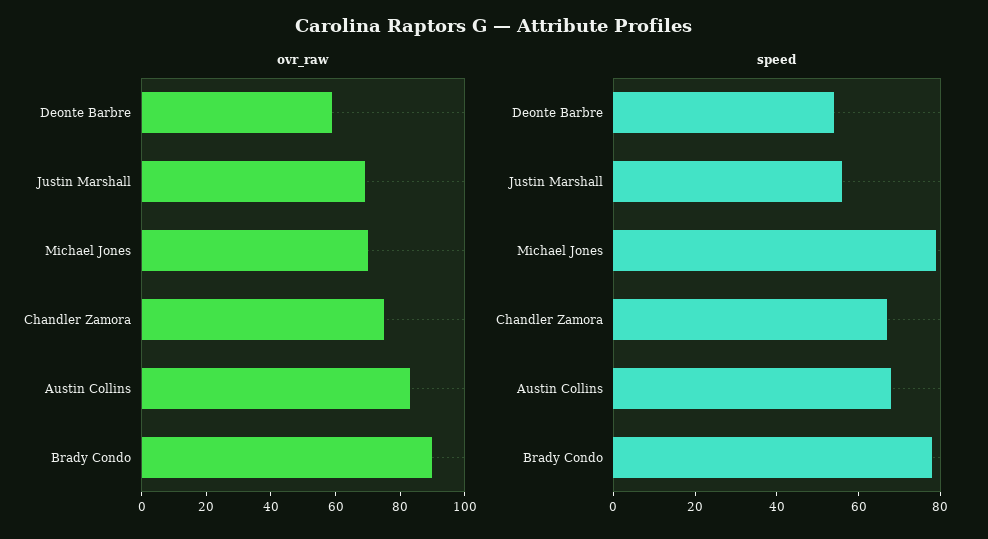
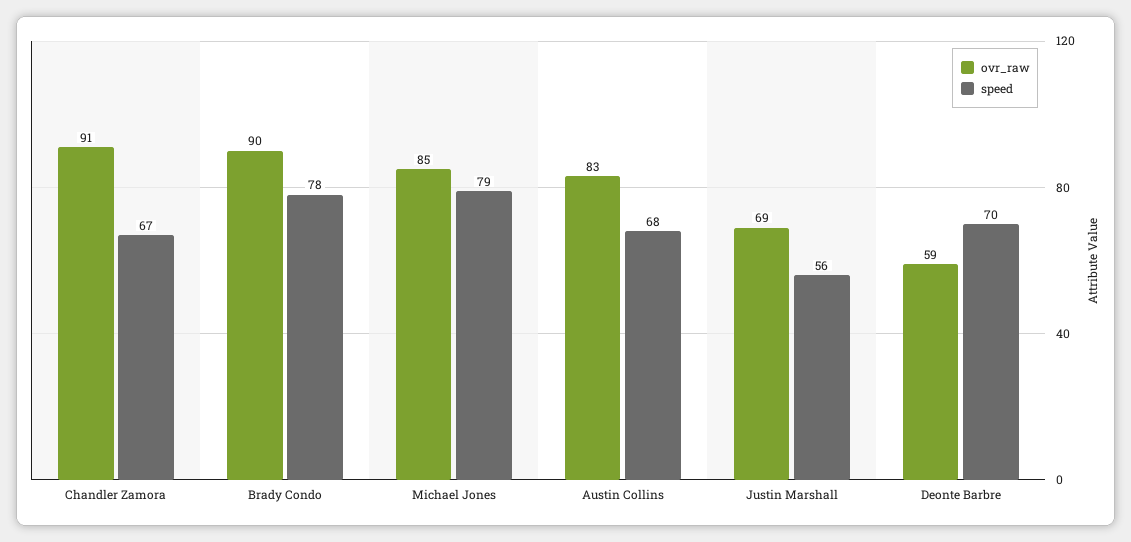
  {
    "ovr_raw": {
      "Deonte Barbre": 59,
      "Justin Marshall": 69,
-     "Michael Jones": 70,
+     "Michael Jones": 85,
-     "Chandler Zamora": 75,
+     "Chandler Zamora": 91,
      "Austin Collins": 83,
      "Brady Condo": 90
    },
    "speed": {
-     "Deonte Barbre": 55,
+     "Deonte Barbre": 70,
      "Justin Marshall": 56,
      "Michael Jones": 79,
      "Chandler Zamora": 67,
      "Austin Collins": 68,
      "Brady Condo": 78
    }
  }

